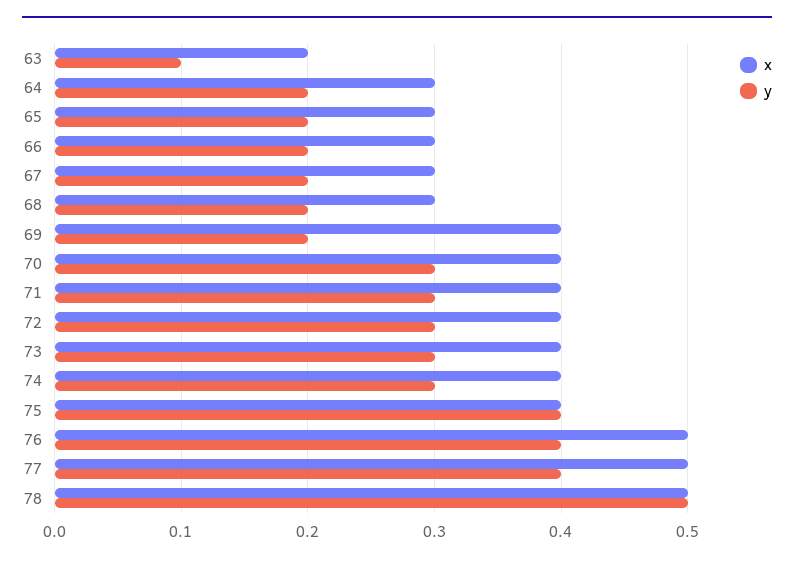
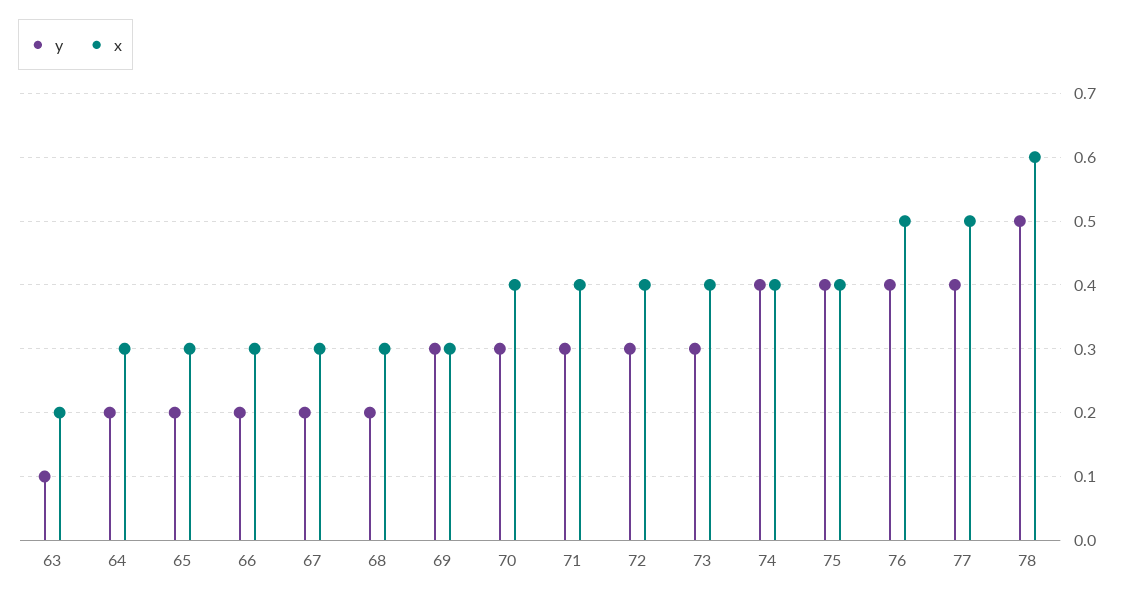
  {
    "x": {
      "63": 0.2,
      "64": 0.3,
      "65": 0.3,
      "66": 0.3,
      "67": 0.3,
      "68": 0.3,
-     "69": 0.4,
+     "69": 0.3,
      "70": 0.4,
      "71": 0.4,
      "72": 0.4,
      "73": 0.4,
      "74": 0.4,
      "75": 0.4,
      "76": 0.5,
      "77": 0.5,
-     "78": 0.5
+     "78": 0.6
    },
    "y": {
      "63": 0.1,
      "64": 0.2,
      "65": 0.2,
      "66": 0.2,
      "67": 0.2,
      "68": 0.2,
-     "69": 0.2,
+     "69": 0.3,
      "70": 0.3,
      "71": 0.3,
      "72": 0.3,
      "73": 0.3,
-     "74": 0.3,
+     "74": 0.4,
      "75": 0.4,
      "76": 0.4,
      "77": 0.4,
      "78": 0.5
    }
  }

